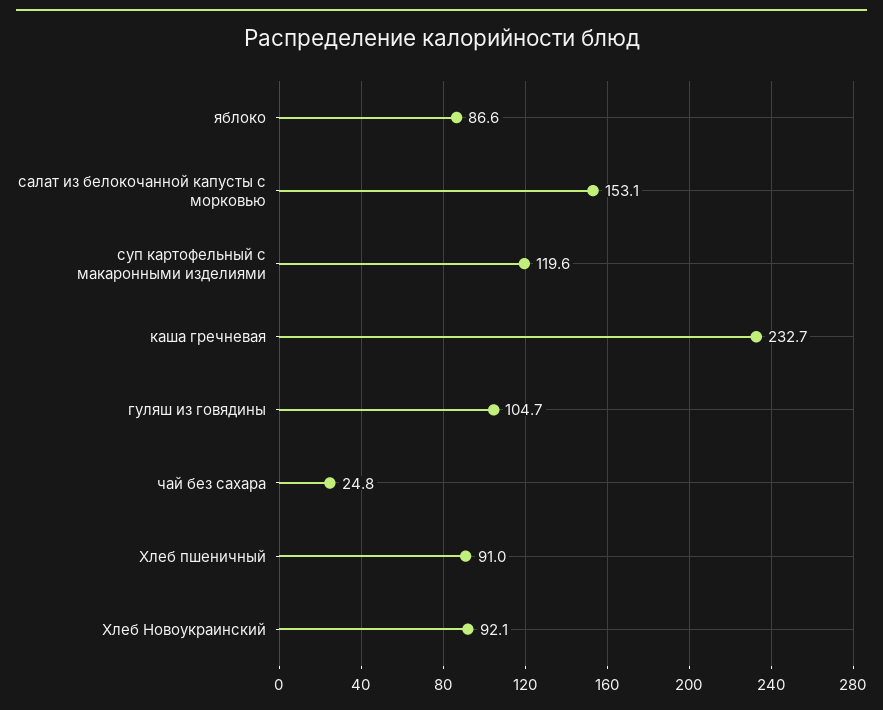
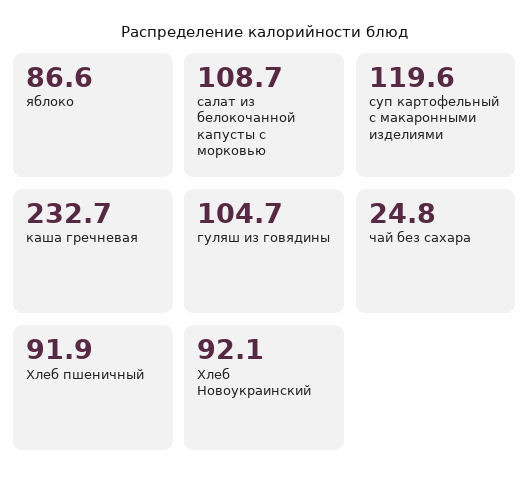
  {
    "яблоко": 86.6,
-   "салат из белокочанной капусты с морковью": 153.1,
+   "салат из белокочанной капусты с морковью": 108.7,
    "суп картофельный с макаронными изделиями": 119.6,
    "каша гречневая": 232.7,
    "гуляш из говядины": 104.7,
    "чай без сахара": 24.8,
-   "Хлеб пшеничный": 91,
+   "Хлеб пшеничный": 91.9,
    "Хлеб Новоукраинский": 92.1
  }

